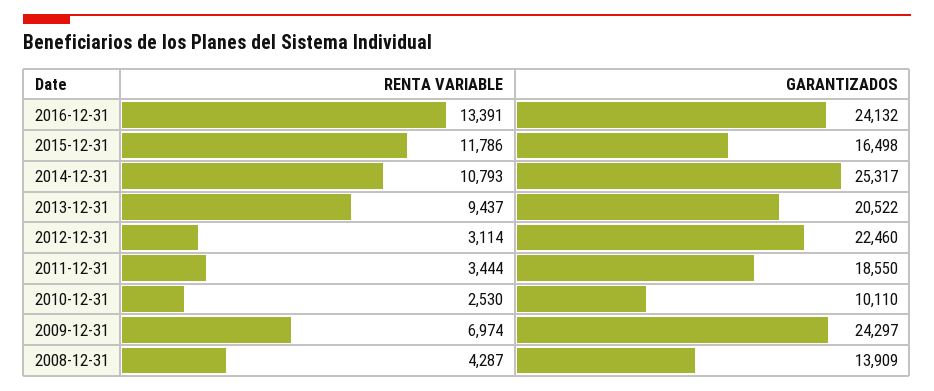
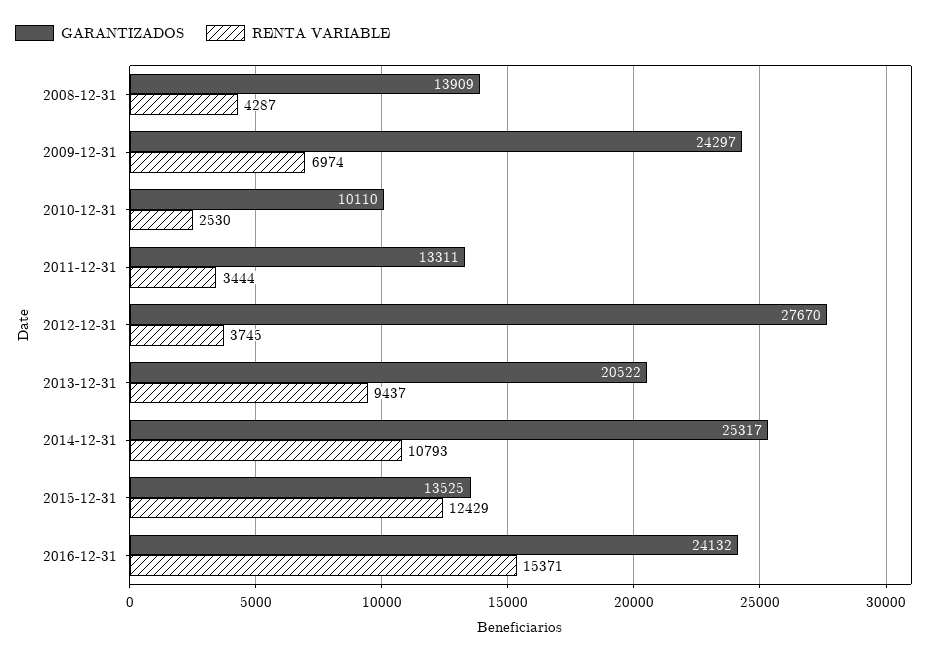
  {
    "RENTA VARIABLE": {
-     "2016-12-31": 13391,
+     "2016-12-31": 15371,
-     "2015-12-31": 11786,
+     "2015-12-31": 12429,
      "2014-12-31": 10793,
      "2013-12-31": 9437,
-     "2012-12-31": 3114,
+     "2012-12-31": 3745,
      "2011-12-31": 3444,
      "2010-12-31": 2530,
      "2009-12-31": 6974,
      "2008-12-31": 4287
    },
    "GARANTIZADOS": {
      "2016-12-31": 24132,
-     "2015-12-31": 16498,
+     "2015-12-31": 13525,
      "2014-12-31": 25317,
      "2013-12-31": 20522,
-     "2012-12-31": 22460,
+     "2012-12-31": 27670,
-     "2011-12-31": 18550,
+     "2011-12-31": 13311,
      "2010-12-31": 10110,
      "2009-12-31": 24297,
      "2008-12-31": 13909
    }
  }

